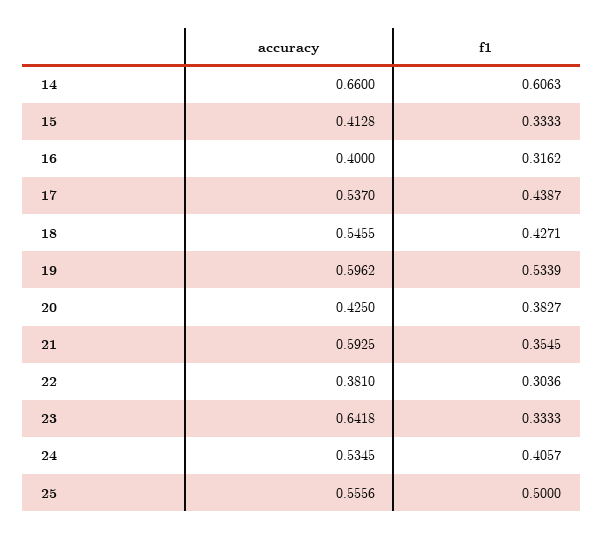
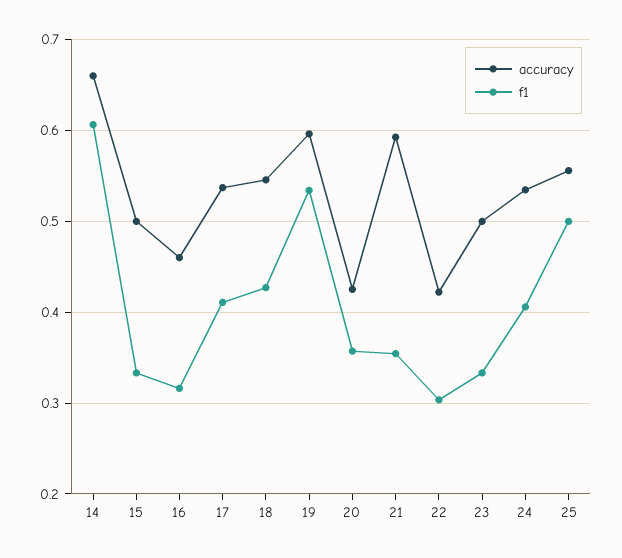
  {
    "accuracy": {
      "14": 0.66,
-     "15": 0.4128,
+     "15": 0.5,
-     "16": 0.4,
+     "16": 0.46,
      "17": 0.537,
      "18": 0.5455,
      "19": 0.5962,
      "20": 0.425,
      "21": 0.5925,
-     "22": 0.381,
+     "22": 0.42,
-     "23": 0.6418,
+     "23": 0.5,
      "24": 0.5345,
      "25": 0.5556
    },
    "f1": {
      "14": 0.6063,
      "15": 0.3333,
      "16": 0.3162,
-     "17": 0.4387,
+     "17": 0.41,
      "18": 0.4271,
      "19": 0.5339,
-     "20": 0.3827,
+     "20": 0.36,
      "21": 0.3545,
      "22": 0.3036,
      "23": 0.3333,
      "24": 0.4057,
      "25": 0.5
    }
  }

